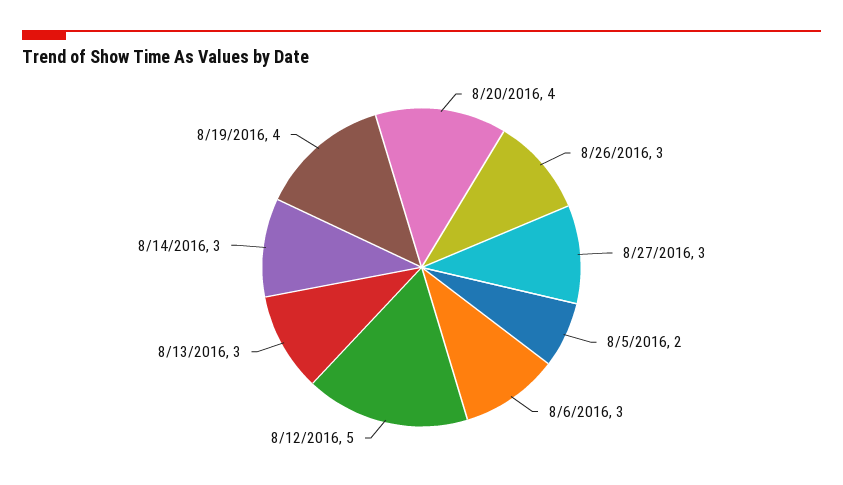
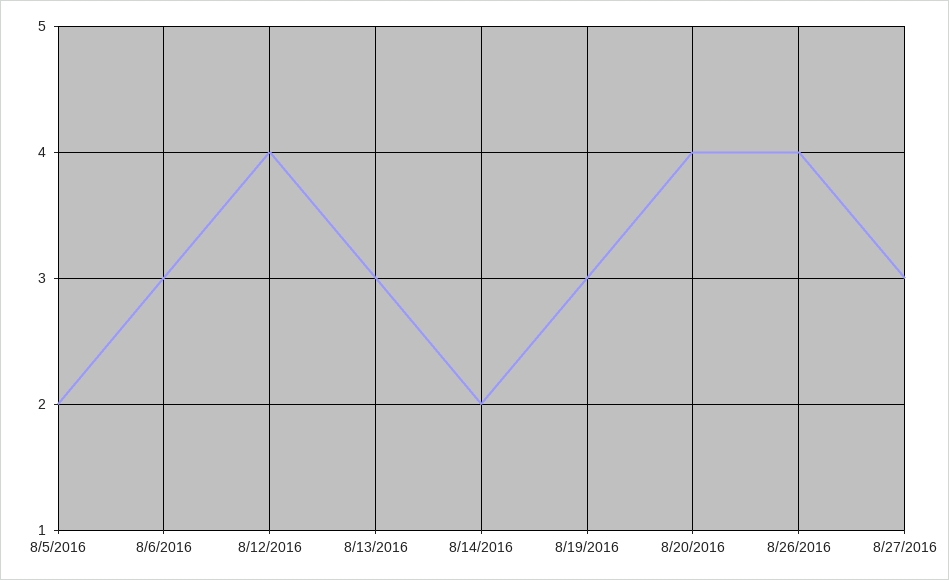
  {
    "8/20/2016": 4,
-   "8/26/2016": 3,
+   "8/26/2016": 4,
    "8/27/2016": 3,
    "8/5/2016": 2,
    "8/6/2016": 3,
-   "8/12/2016": 5,
+   "8/12/2016": 4,
    "8/13/2016": 3,
-   "8/14/2016": 3,
+   "8/14/2016": 2,
-   "8/19/2016": 4
+   "8/19/2016": 3
  }

